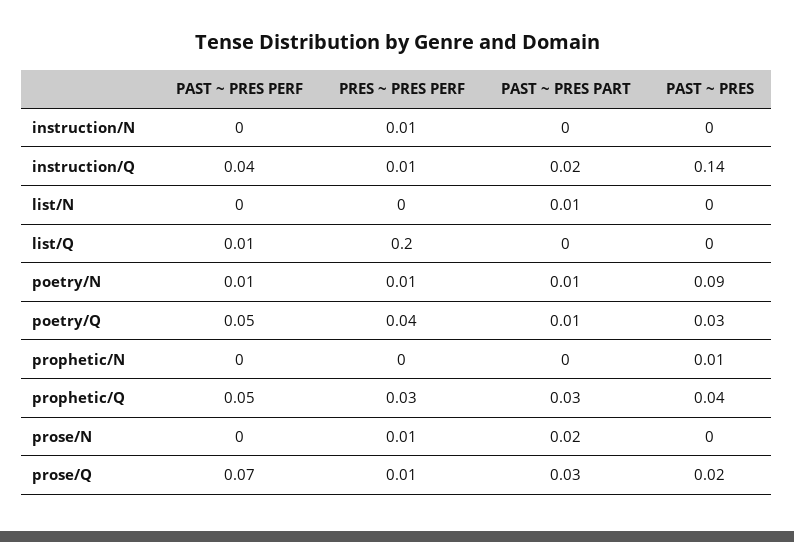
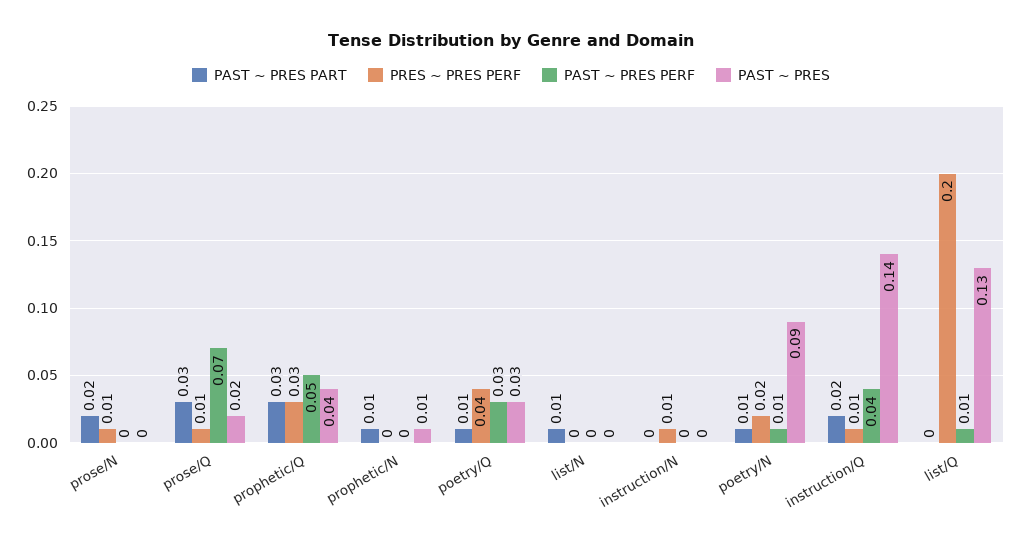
  {
    "PAST ~ PRES PERF": {
      "instruction/N": 0,
      "instruction/Q": 0.04,
      "list/N": 0,
      "list/Q": 0.01,
      "poetry/N": 0.01,
-     "poetry/Q": 0.05,
+     "poetry/Q": 0.03,
      "prophetic/N": 0,
      "prophetic/Q": 0.05,
      "prose/N": 0,
      "prose/Q": 0.07
    },
    "PRES ~ PRES PERF": {
      "instruction/N": 0.01,
      "instruction/Q": 0.01,
      "list/N": 0,
      "list/Q": 0.2,
-     "poetry/N": 0.01,
+     "poetry/N": 0.02,
      "poetry/Q": 0.04,
      "prophetic/N": 0,
      "prophetic/Q": 0.03,
      "prose/N": 0.01,
      "prose/Q": 0.01
    },
    "PAST ~ PRES PART": {
      "instruction/N": 0,
      "instruction/Q": 0.02,
      "list/N": 0.01,
      "list/Q": 0,
      "poetry/N": 0.01,
      "poetry/Q": 0.01,
-     "prophetic/N": 0,
+     "prophetic/N": 0.01,
      "prophetic/Q": 0.03,
      "prose/N": 0.02,
      "prose/Q": 0.03
    },
    "PAST ~ PRES": {
      "instruction/N": 0,
      "instruction/Q": 0.14,
      "list/N": 0,
-     "list/Q": 0,
+     "list/Q": 0.13,
      "poetry/N": 0.09,
      "poetry/Q": 0.03,
      "prophetic/N": 0.01,
      "prophetic/Q": 0.04,
      "prose/N": 0,
      "prose/Q": 0.02
    }
  }

